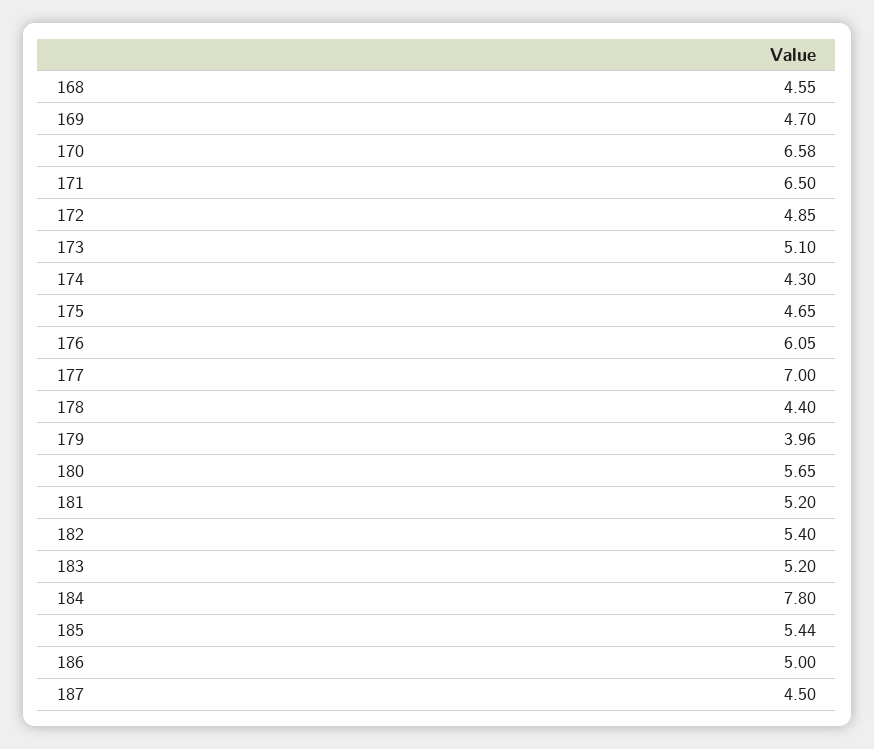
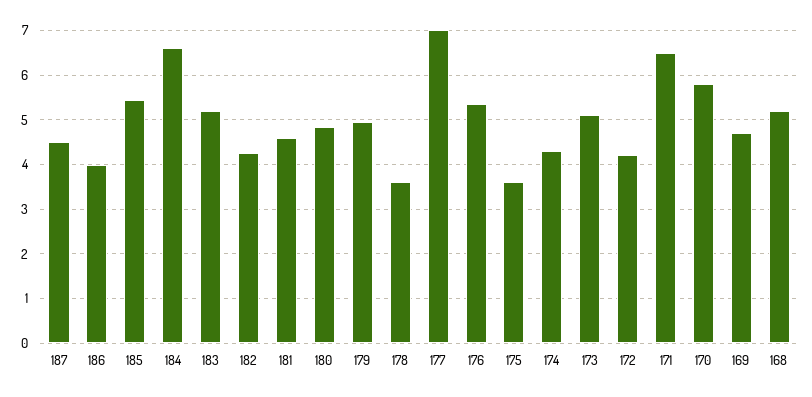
  {
-   "168": 4.55,
+   "168": 5.2,
    "169": 4.7,
-   "170": 6.58,
+   "170": 5.8,
    "171": 6.5,
-   "172": 4.85,
+   "172": 4.2,
    "173": 5.1,
    "174": 4.3,
-   "175": 4.65,
+   "175": 3.6,
-   "176": 6.05,
+   "176": 5.4,
    "177": 7,
-   "178": 4.4,
+   "178": 3.6,
-   "179": 3.96,
+   "179": 5,
-   "180": 5.65,
+   "180": 4.8,
-   "181": 5.2,
+   "181": 4.6,
-   "182": 5.4,
+   "182": 4.2,
    "183": 5.2,
-   "184": 7.8,
+   "184": 6.6,
    "185": 5.44,
-   "186": 5,
+   "186": 4,
    "187": 4.5
  }

